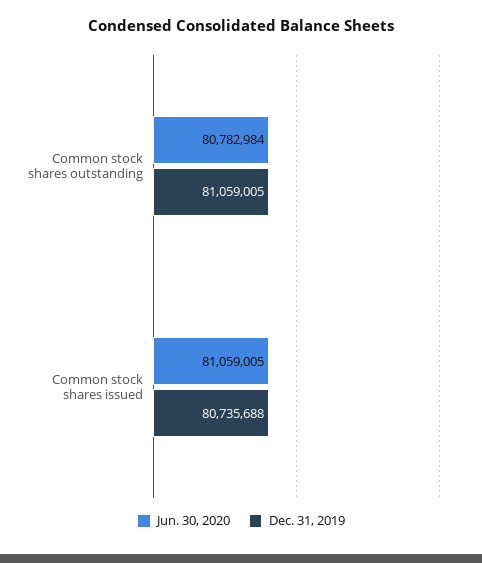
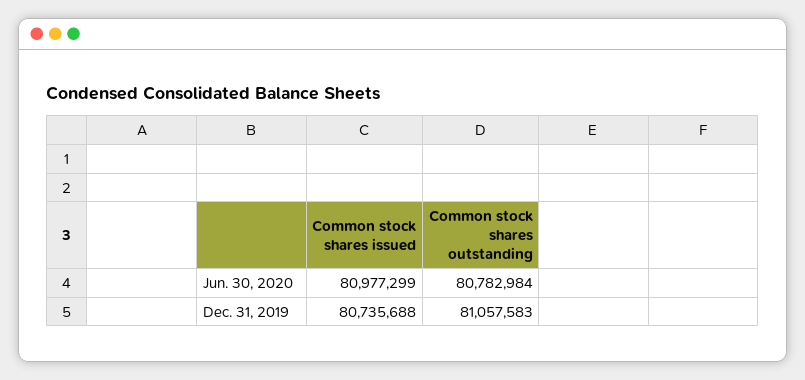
  {
    "Jun. 30, 2020": {
      "Common stock shares outstanding": 80782984,
-     "Common stock shares issued": 81059005
+     "Common stock shares issued": 80977299
    },
    "Dec. 31, 2019": {
-     "Common stock shares outstanding": 81059005,
+     "Common stock shares outstanding": 81057583,
      "Common stock shares issued": 80735688
    }
  }

